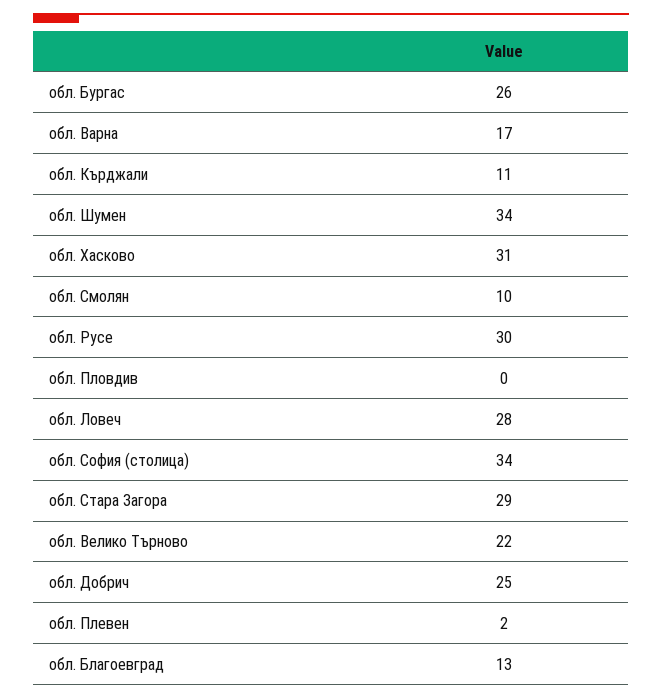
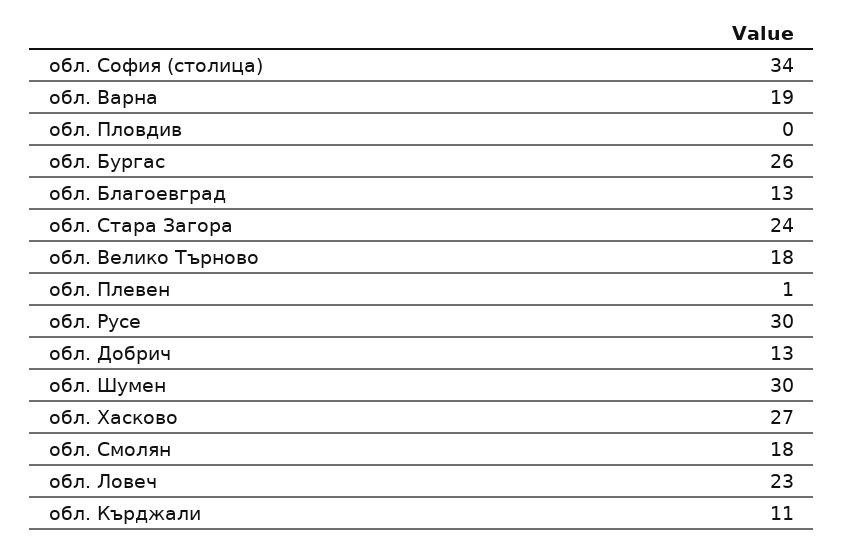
  {
    "обл. Бургас": 26,
-   "обл. Варна": 17,
+   "обл. Варна": 19,
    "обл. Кърджали": 11,
-   "обл. Шумен": 34,
+   "обл. Шумен": 30,
-   "обл. Хасково": 31,
+   "обл. Хасково": 27,
-   "обл. Смолян": 10,
+   "обл. Смолян": 18,
    "обл. Русе": 30,
    "обл. Пловдив": 0,
-   "обл. Ловеч": 28,
+   "обл. Ловеч": 23,
    "обл. София (столица)": 34,
-   "обл. Стара Загора": 29,
+   "обл. Стара Загора": 24,
-   "обл. Велико Търново": 22,
+   "обл. Велико Търново": 18,
-   "обл. Добрич": 25,
+   "обл. Добрич": 13,
-   "обл. Плевен": 2,
+   "обл. Плевен": 1,
    "обл. Благоевград": 13
  }

